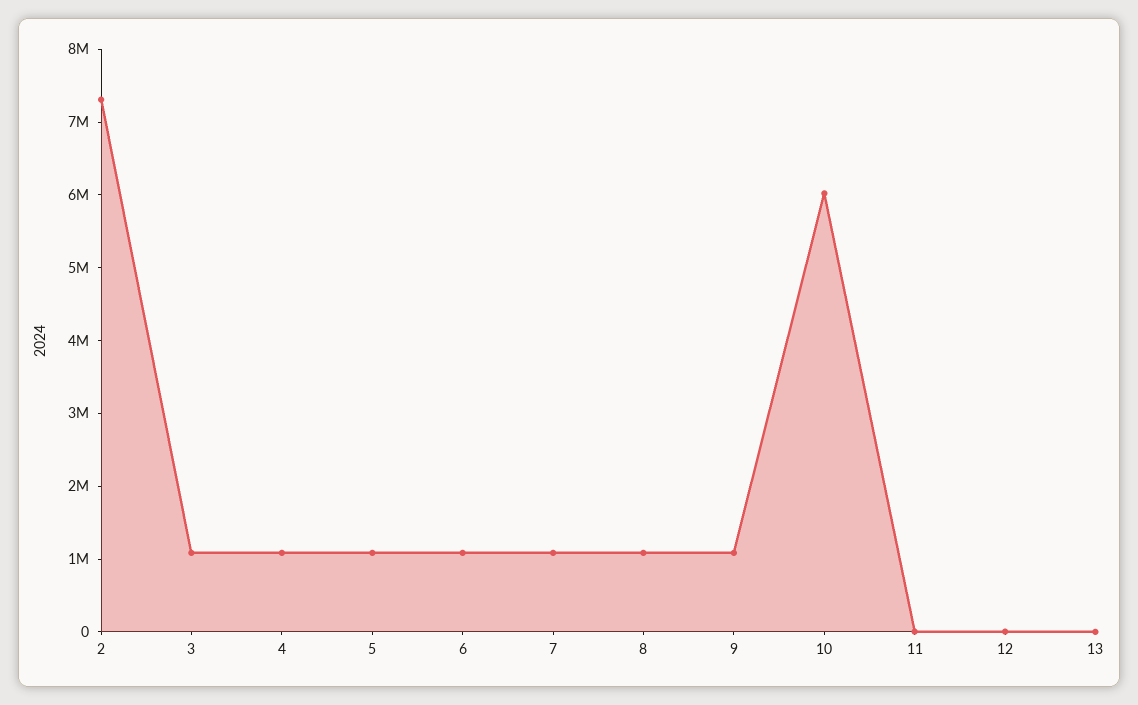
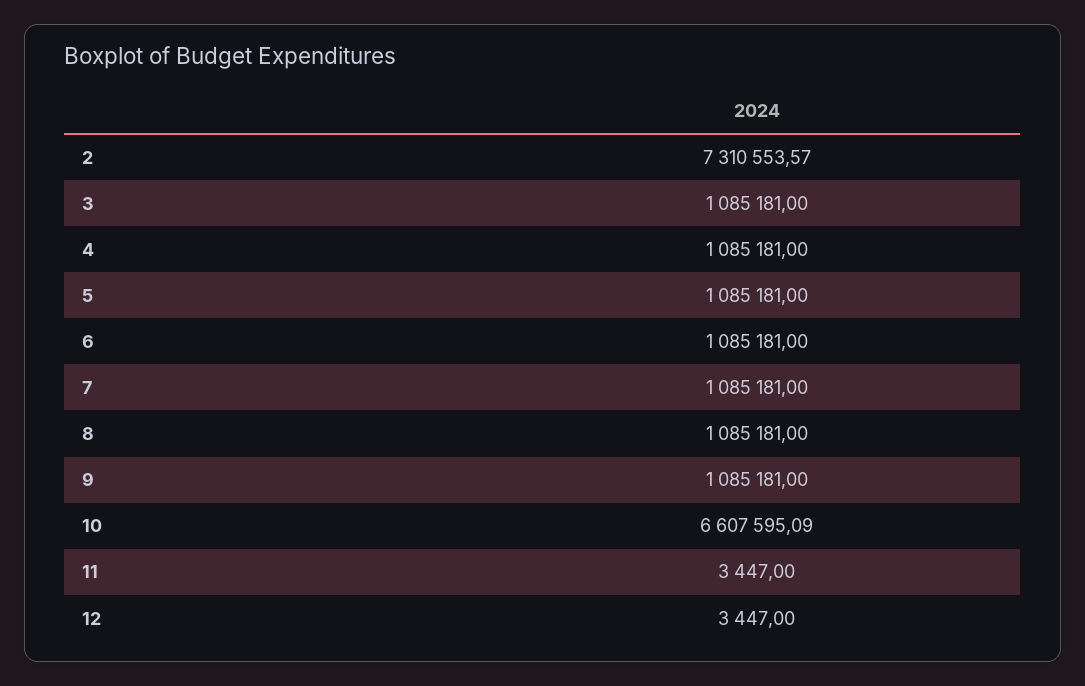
  {
    "2": 7310553.57,
    "3": 1085181,
    "4": 1085181,
    "5": 1085181,
    "6": 1085181,
    "7": 1085181,
    "8": 1085181,
    "9": 1085181,
-   "10": 6000000,
+   "10": 6607595.09,
    "11": 3447,
-   "12": 3447,
+   "12": 3447
-   "13": 0
  }

